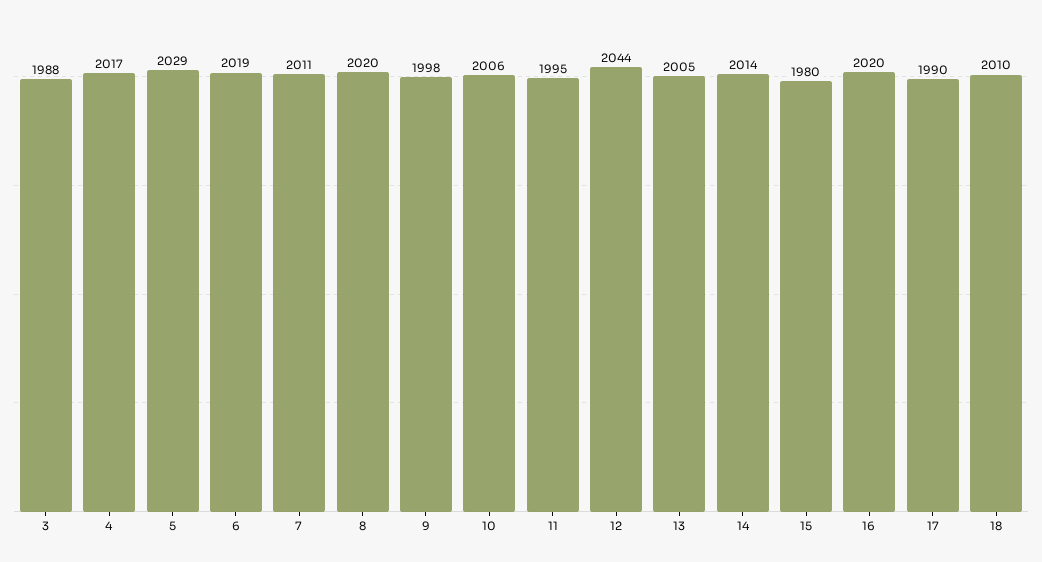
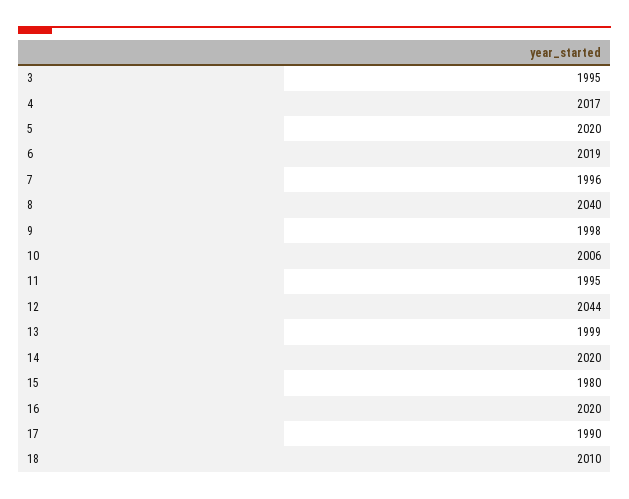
  {
-   "3": 1988,
+   "3": 1995,
    "4": 2017,
-   "5": 2029,
+   "5": 2020,
    "6": 2019,
-   "7": 2011,
+   "7": 1996,
-   "8": 2020,
+   "8": 2040,
    "9": 1998,
    "10": 2006,
    "11": 1995,
    "12": 2044,
-   "13": 2005,
+   "13": 1999,
-   "14": 2014,
+   "14": 2020,
    "15": 1980,
    "16": 2020,
    "17": 1990,
    "18": 2010
  }

